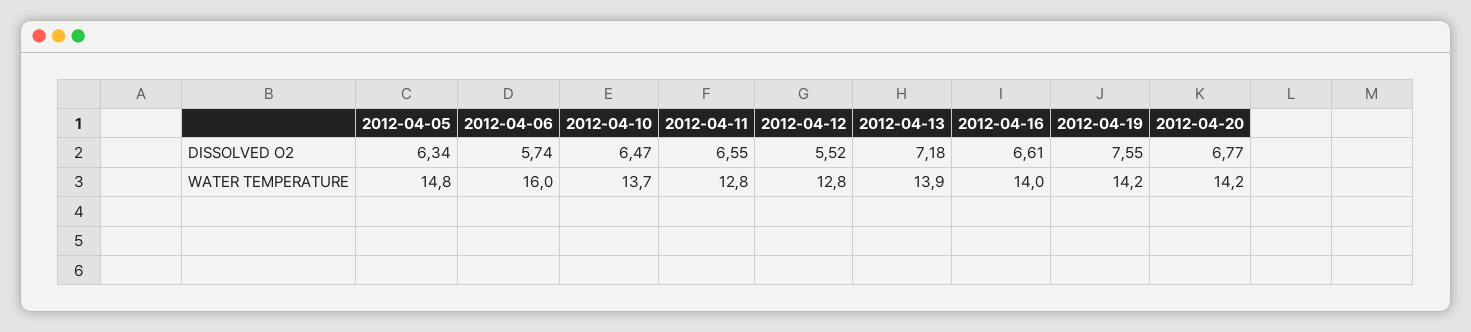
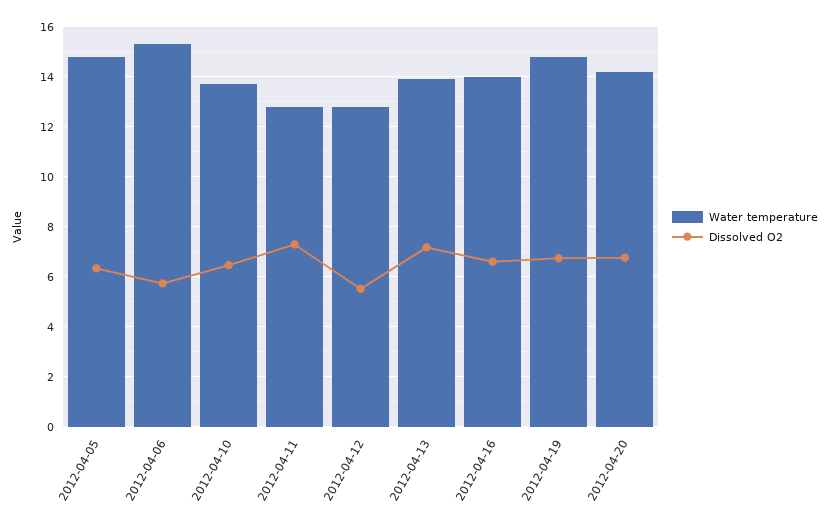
  {
    "DISSOLVED O2": {
      "2012-04-05": 6.34,
      "2012-04-06": 5.74,
      "2012-04-10": 6.47,
-     "2012-04-11": 6.55,
+     "2012-04-11": 7.25,
      "2012-04-12": 5.52,
      "2012-04-13": 7.18,
      "2012-04-16": 6.61,
-     "2012-04-19": 7.55,
+     "2012-04-19": 6.75,
      "2012-04-20": 6.77
    },
    "WATER TEMPERATURE": {
      "2012-04-05": 14.8,
-     "2012-04-06": 16,
+     "2012-04-06": 15.25,
      "2012-04-10": 13.7,
      "2012-04-11": 12.8,
      "2012-04-12": 12.8,
      "2012-04-13": 13.9,
      "2012-04-16": 14,
-     "2012-04-19": 14.2,
+     "2012-04-19": 14.75,
      "2012-04-20": 14.2
    }
  }

